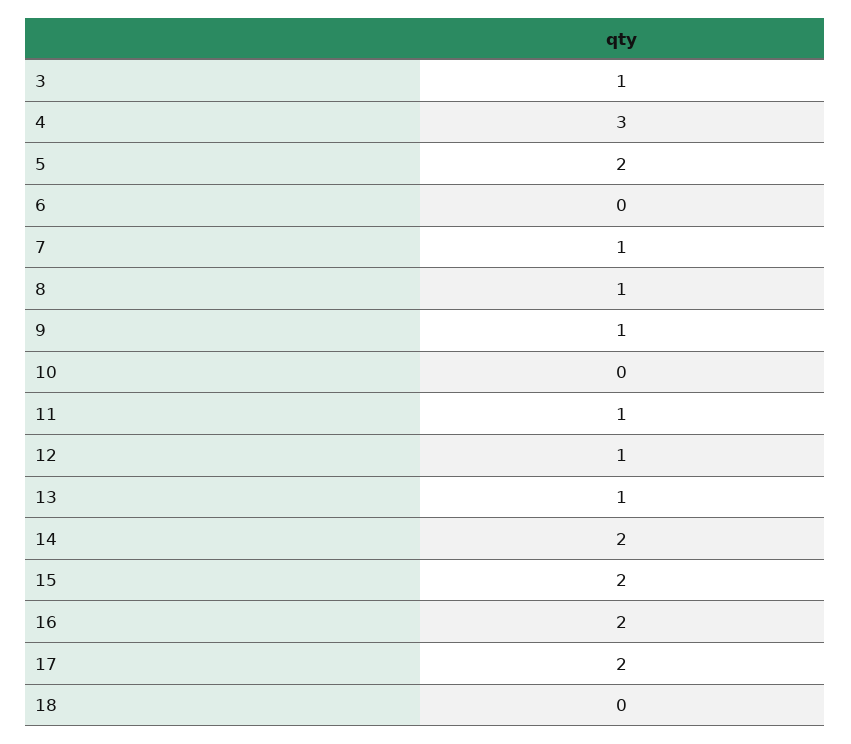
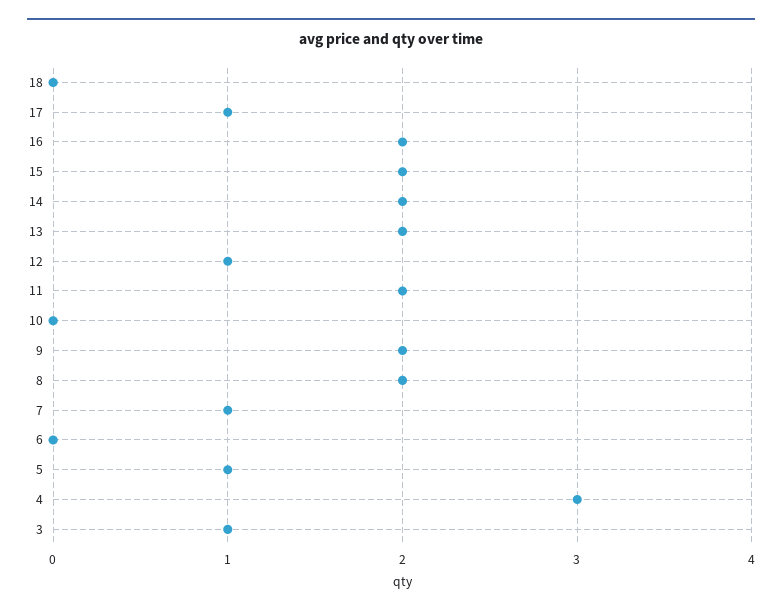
  {
    "3": 1,
    "4": 3,
-   "5": 2,
+   "5": 1,
    "6": 0,
    "7": 1,
-   "8": 1,
+   "8": 2,
-   "9": 1,
+   "9": 2,
    "10": 0,
-   "11": 1,
+   "11": 2,
    "12": 1,
-   "13": 1,
+   "13": 2,
    "14": 2,
    "15": 2,
    "16": 2,
-   "17": 2,
+   "17": 1,
    "18": 0
  }

